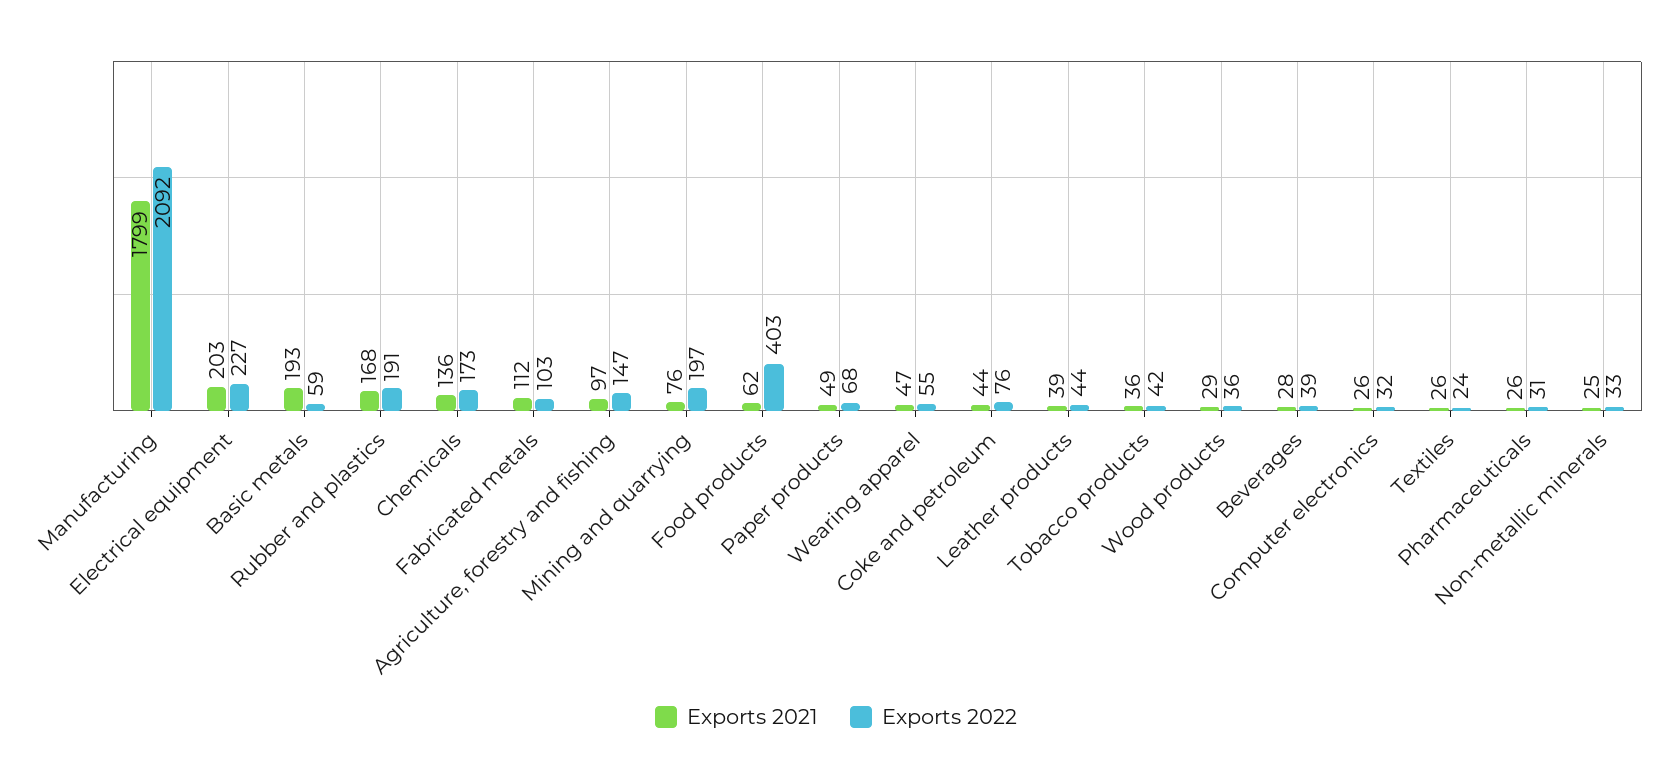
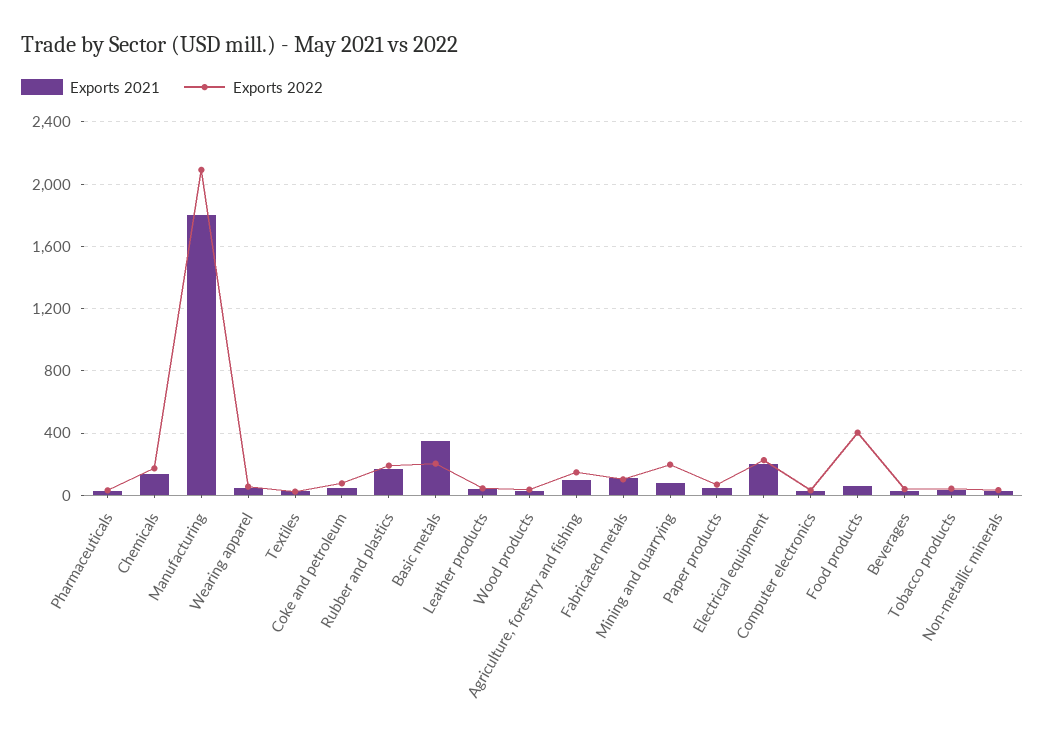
  {
    "Exports 2021": {
      "Manufacturing": 1799,
      "Electrical equipment": 203,
-     "Basic metals": 193,
+     "Basic metals": 350,
      "Rubber and plastics": 168,
      "Chemicals": 136,
      "Fabricated metals": 112,
      "Agriculture, forestry and fishing": 97,
      "Mining and quarrying": 76,
      "Food products": 62,
      "Paper products": 49,
      "Wearing apparel": 47,
      "Coke and petroleum": 44,
      "Leather products": 39,
      "Tobacco products": 36,
      "Wood products": 29,
      "Beverages": 28,
      "Computer electronics": 26,
      "Textiles": 26,
      "Pharmaceuticals": 26,
      "Non-metallic minerals": 25
    },
    "Exports 2022": {
      "Manufacturing": 2092,
      "Electrical equipment": 227,
-     "Basic metals": 59,
+     "Basic metals": 200,
      "Rubber and plastics": 191,
      "Chemicals": 173,
      "Fabricated metals": 103,
      "Agriculture, forestry and fishing": 147,
      "Mining and quarrying": 197,
      "Food products": 403,
      "Paper products": 68,
      "Wearing apparel": 55,
      "Coke and petroleum": 76,
      "Leather products": 44,
      "Tobacco products": 42,
      "Wood products": 36,
      "Beverages": 39,
      "Computer electronics": 32,
      "Textiles": 24,
      "Pharmaceuticals": 31,
      "Non-metallic minerals": 33
    }
  }

